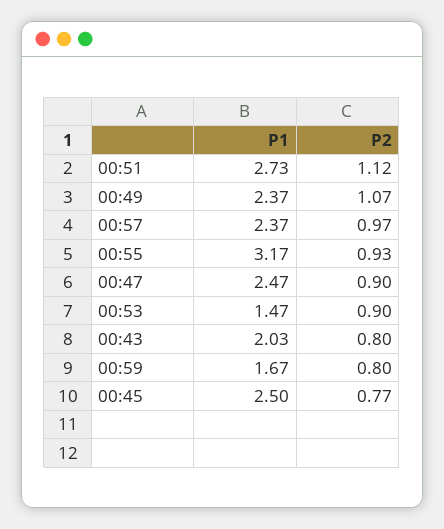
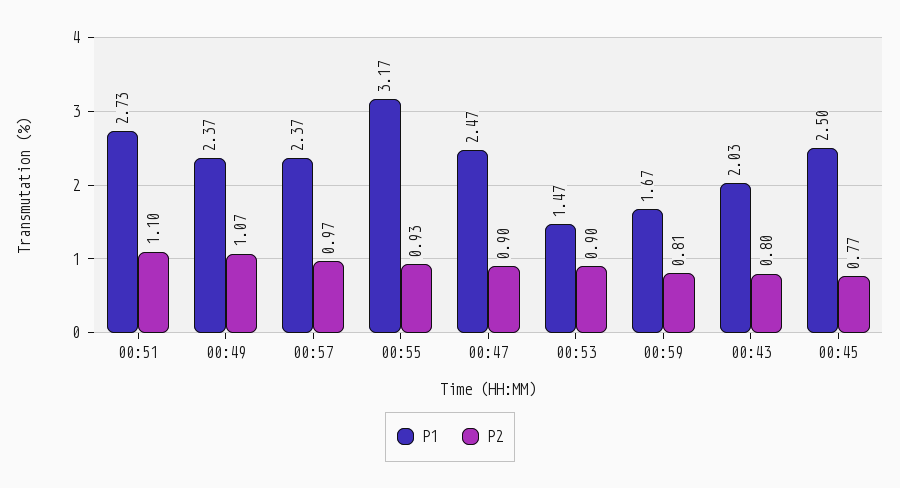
  {
    "P1": {
      "00:51": 2.73,
      "00:49": 2.37,
      "00:57": 2.37,
      "00:55": 3.17,
      "00:47": 2.47,
      "00:53": 1.47,
      "00:43": 2.03,
      "00:59": 1.67,
      "00:45": 2.5
    },
    "P2": {
-     "00:51": 1.12,
+     "00:51": 1.1,
      "00:49": 1.07,
      "00:57": 0.97,
      "00:55": 0.93,
      "00:47": 0.9,
      "00:53": 0.9,
      "00:43": 0.8,
-     "00:59": 0.8,
+     "00:59": 0.81,
      "00:45": 0.77
    }
  }

